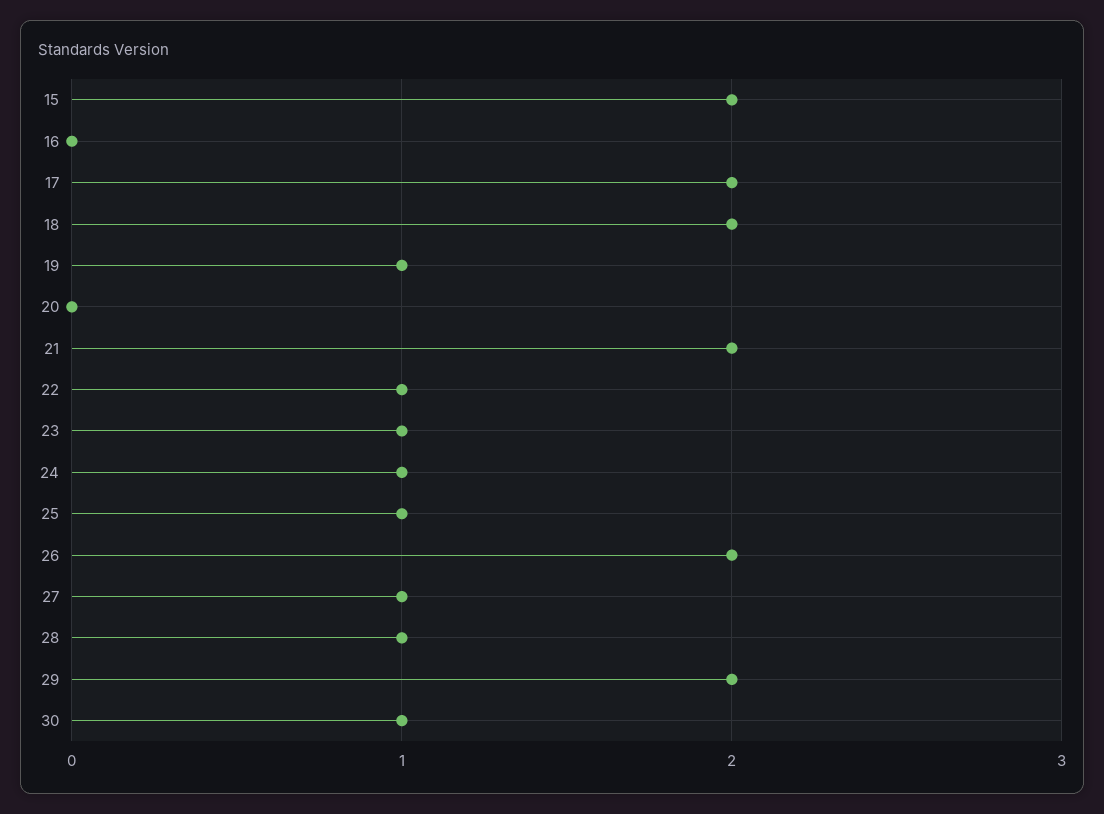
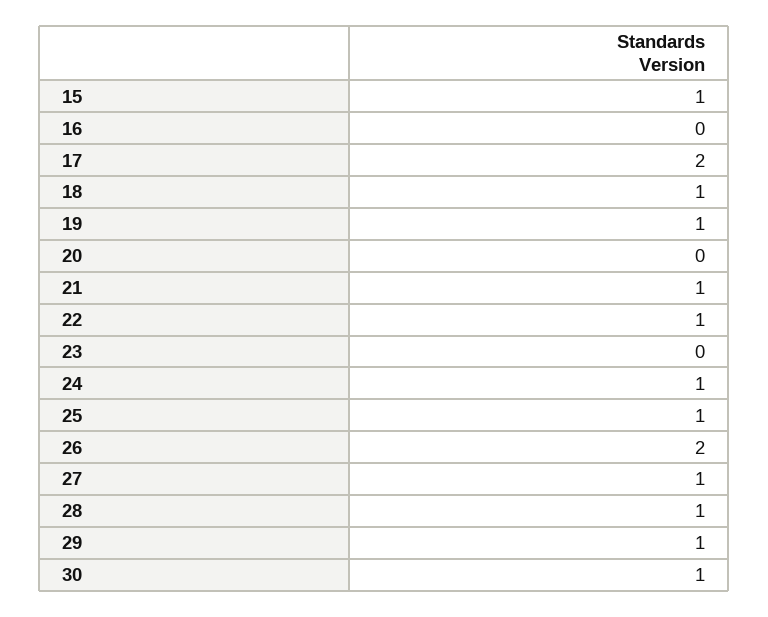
  {
-   "15": 2,
+   "15": 1,
    "16": 0,
    "17": 2,
-   "18": 2,
+   "18": 1,
    "19": 1,
    "20": 0,
-   "21": 2,
+   "21": 1,
    "22": 1,
-   "23": 1,
+   "23": 0,
    "24": 1,
    "25": 1,
    "26": 2,
    "27": 1,
    "28": 1,
-   "29": 2,
+   "29": 1,
    "30": 1
  }

